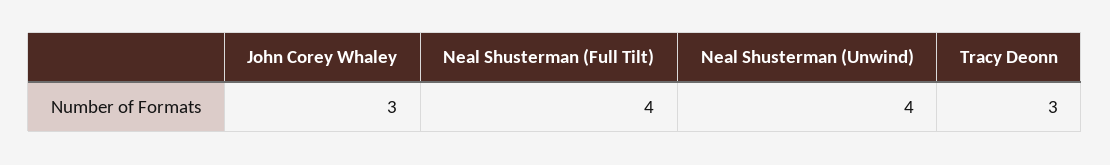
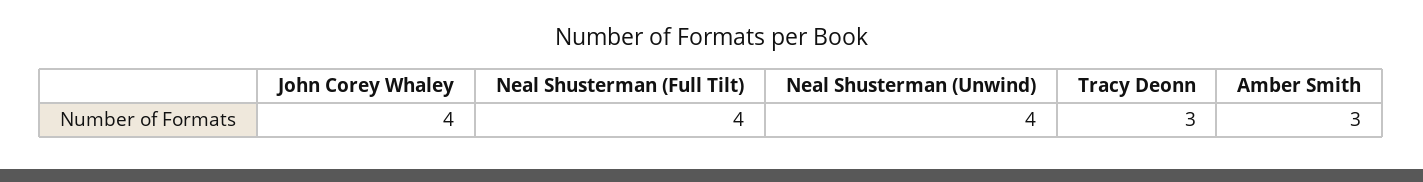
  {
-   "John Corey Whaley": 3,
+   "John Corey Whaley": 4,
    "Neal Shusterman (Full Tilt)": 4,
    "Neal Shusterman (Unwind)": 4,
-   "Tracy Deonn": 3
+   "Tracy Deonn": 3,
+   "Amber Smith": 3
  }

